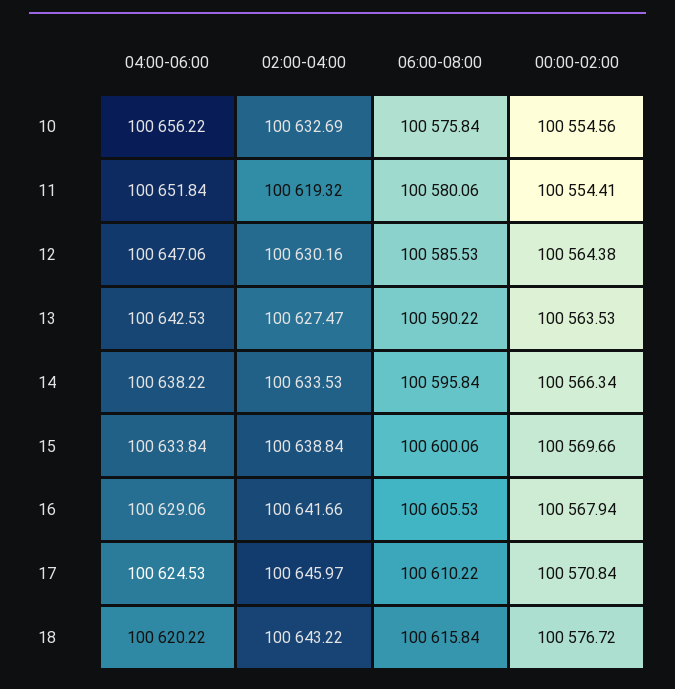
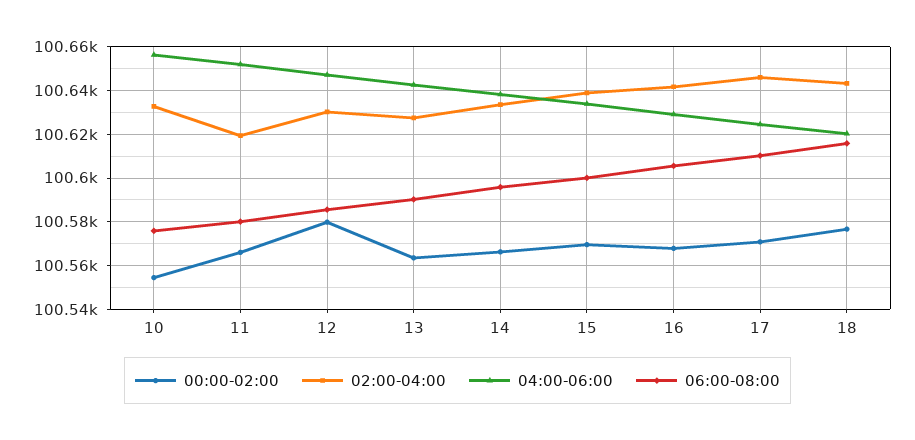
  {
    "04:00-06:00": {
      "10": 100656.22,
      "11": 100651.84,
      "12": 100647.06,
      "13": 100642.53,
      "14": 100638.22,
      "15": 100633.84,
      "16": 100629.06,
      "17": 100624.53,
      "18": 100620.22
    },
    "02:00-04:00": {
      "10": 100632.69,
      "11": 100619.32,
      "12": 100630.16,
      "13": 100627.47,
      "14": 100633.53,
      "15": 100638.84,
      "16": 100641.66,
      "17": 100645.97,
      "18": 100643.22
    },
    "06:00-08:00": {
      "10": 100575.84,
      "11": 100580.06,
      "12": 100585.53,
      "13": 100590.22,
      "14": 100595.84,
      "15": 100600.06,
      "16": 100605.53,
      "17": 100610.22,
      "18": 100615.84
    },
    "00:00-02:00": {
      "10": 100554.56,
-     "11": 100554.41,
+     "11": 100565,
-     "12": 100564.38,
+     "12": 100580,
      "13": 100563.53,
      "14": 100566.34,
      "15": 100569.66,
      "16": 100567.94,
      "17": 100570.84,
      "18": 100576.72
    }
  }

